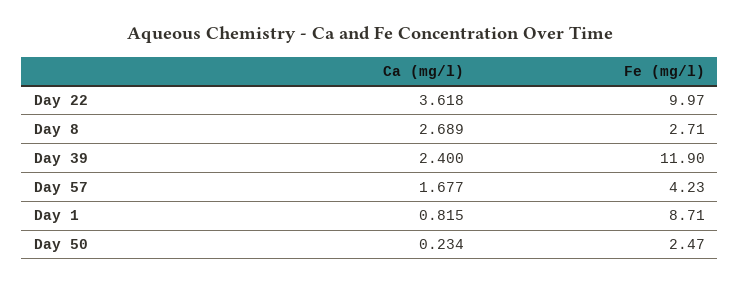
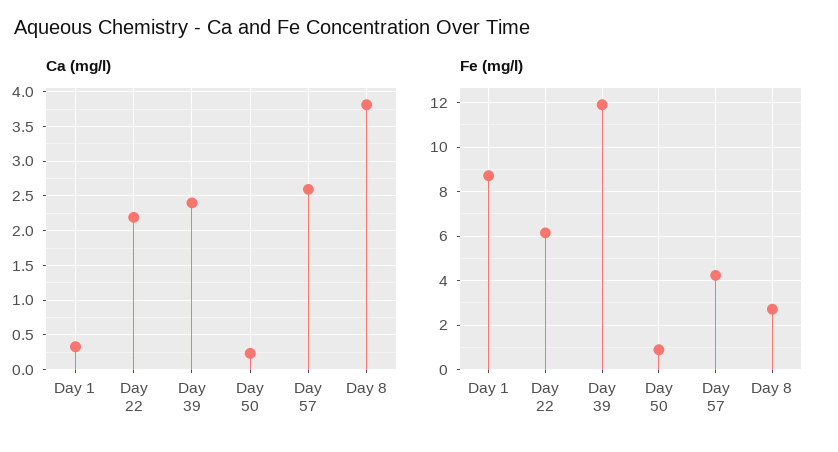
  {
    "Ca (mg/l)": {
-     "Day 22": 3.618,
+     "Day 22": 2.2,
-     "Day 8": 2.689,
+     "Day 8": 3.8,
      "Day 39": 2.4,
-     "Day 57": 1.677,
+     "Day 57": 2.6,
-     "Day 1": 0.815,
+     "Day 1": 0.3,
      "Day 50": 0.234
    },
    "Fe (mg/l)": {
-     "Day 22": 9.97,
+     "Day 22": 6,
      "Day 8": 2.71,
      "Day 39": 11.9,
      "Day 57": 4.23,
      "Day 1": 8.71,
-     "Day 50": 2.47
+     "Day 50": 1
    }
  }

